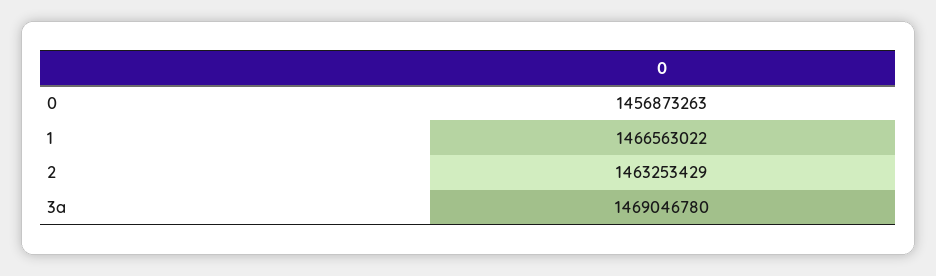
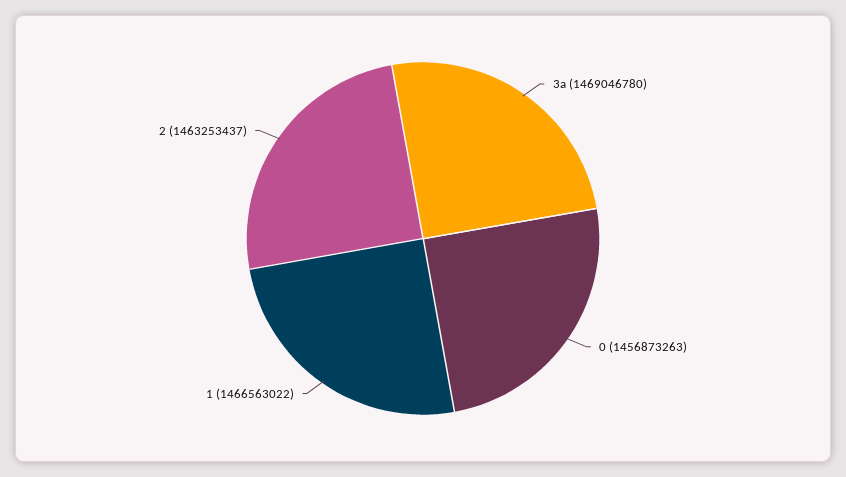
  {
    "0": 1456873263,
    "1": 1466563022,
-   "2": 1463253429,
+   "2": 1463253437,
    "3a": 1469046780
  }

